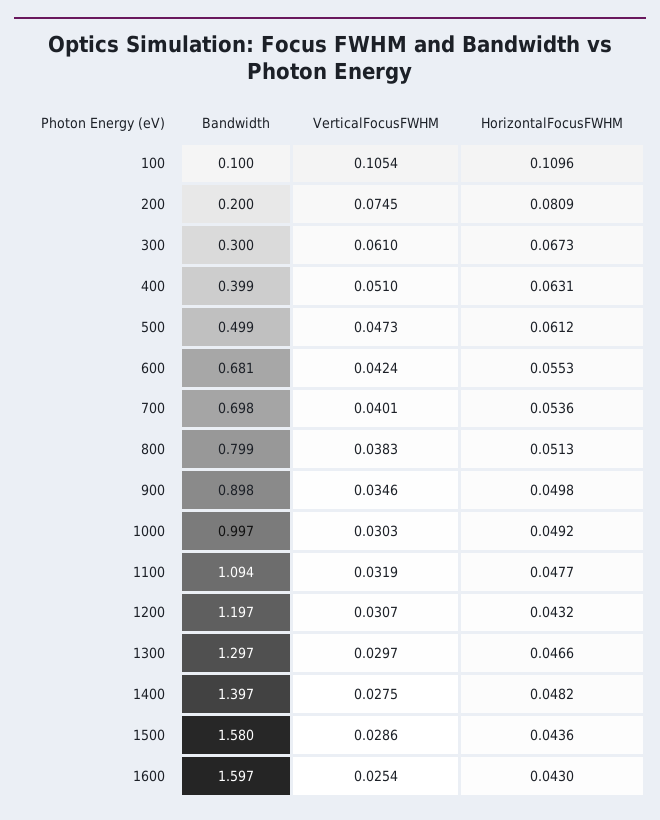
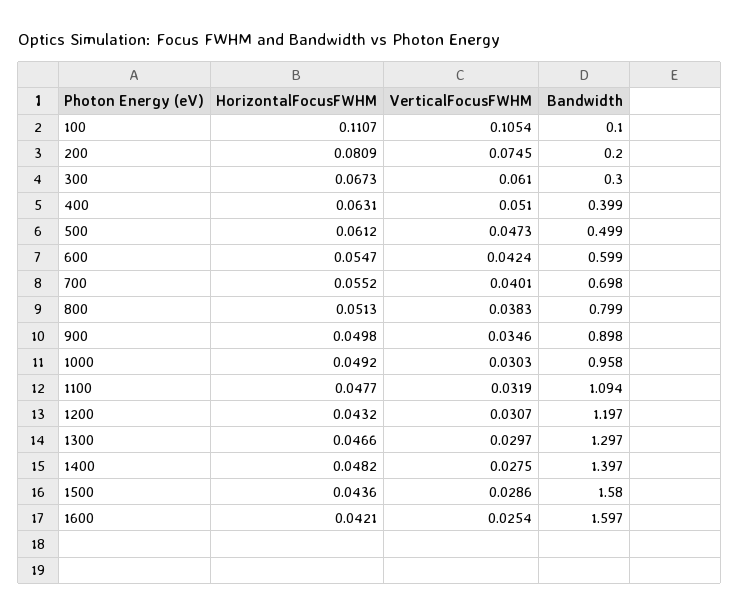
  {
    "Bandwidth": {
      "100": 0.1,
      "200": 0.2,
      "300": 0.3,
      "400": 0.399,
      "500": 0.499,
-     "600": 0.681,
+     "600": 0.599,
      "700": 0.698,
      "800": 0.799,
      "900": 0.898,
-     "1000": 0.997,
+     "1000": 0.958,
      "1100": 1.094,
      "1200": 1.197,
      "1300": 1.297,
      "1400": 1.397,
      "1500": 1.58,
      "1600": 1.597
    },
    "VerticalFocusFWHM": {
      "100": 0.1054,
      "200": 0.0745,
      "300": 0.061,
      "400": 0.051,
      "500": 0.0473,
      "600": 0.0424,
      "700": 0.0401,
      "800": 0.0383,
      "900": 0.0346,
      "1000": 0.0303,
      "1100": 0.0319,
      "1200": 0.0307,
      "1300": 0.0297,
      "1400": 0.0275,
      "1500": 0.0286,
      "1600": 0.0254
    },
    "HorizontalFocusFWHM": {
-     "100": 0.1096,
+     "100": 0.1107,
      "200": 0.0809,
      "300": 0.0673,
      "400": 0.0631,
      "500": 0.0612,
-     "600": 0.0553,
+     "600": 0.0547,
-     "700": 0.0536,
+     "700": 0.0552,
      "800": 0.0513,
      "900": 0.0498,
      "1000": 0.0492,
      "1100": 0.0477,
      "1200": 0.0432,
      "1300": 0.0466,
      "1400": 0.0482,
      "1500": 0.0436,
-     "1600": 0.043
+     "1600": 0.0421
    }
  }

